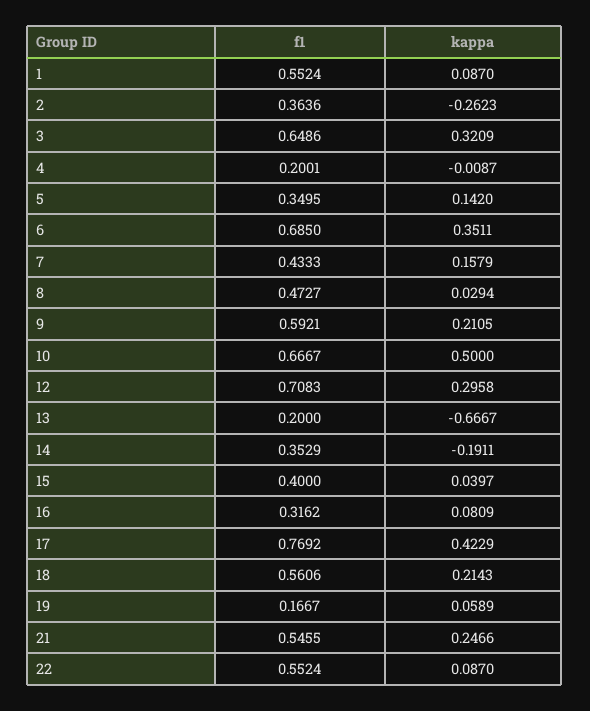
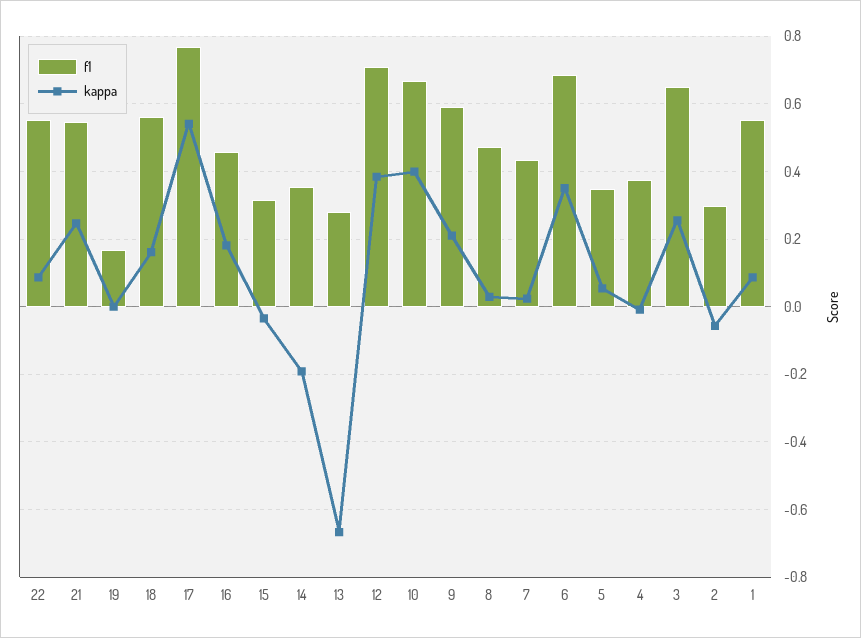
  {
    "f1": {
      "1": 0.5524,
-     "2": 0.3636,
+     "2": 0.3,
      "3": 0.6486,
-     "4": 0.2001,
+     "4": 0.38,
      "5": 0.3495,
      "6": 0.685,
      "7": 0.4333,
      "8": 0.4727,
      "9": 0.5921,
      "10": 0.6667,
      "12": 0.7083,
-     "13": 0.2,
+     "13": 0.28,
      "14": 0.3529,
-     "15": 0.4,
+     "15": 0.32,
-     "16": 0.3162,
+     "16": 0.46,
      "17": 0.7692,
      "18": 0.5606,
      "19": 0.1667,
      "21": 0.5455,
      "22": 0.5524
    },
    "kappa": {
      "1": 0.087,
-     "2": -0.2623,
+     "2": -0.06,
-     "3": 0.3209,
+     "3": 0.26,
      "4": -0.0087,
-     "5": 0.142,
+     "5": 0.06,
      "6": 0.3511,
-     "7": 0.1579,
+     "7": 0.02,
      "8": 0.0294,
      "9": 0.2105,
-     "10": 0.5,
+     "10": 0.4,
-     "12": 0.2958,
+     "12": 0.38,
      "13": -0.6667,
      "14": -0.1911,
-     "15": 0.0397,
+     "15": -0.04,
-     "16": 0.0809,
+     "16": 0.18,
-     "17": 0.4229,
+     "17": 0.54,
-     "18": 0.2143,
+     "18": 0.16,
-     "19": 0.0589,
+     "19": 0,
      "21": 0.2466,
      "22": 0.087
    }
  }

